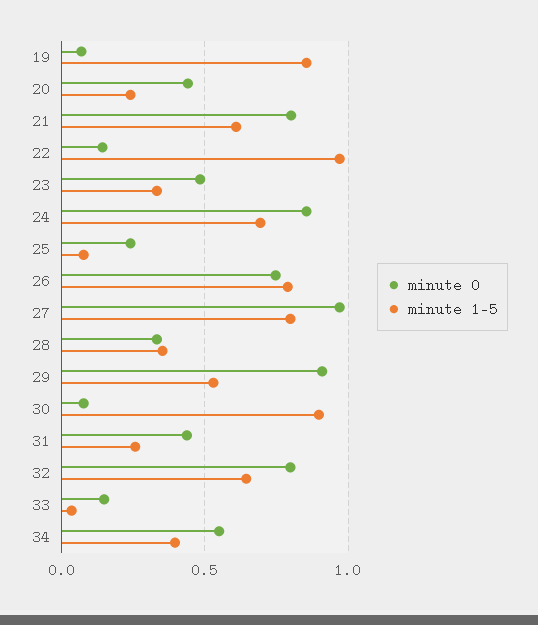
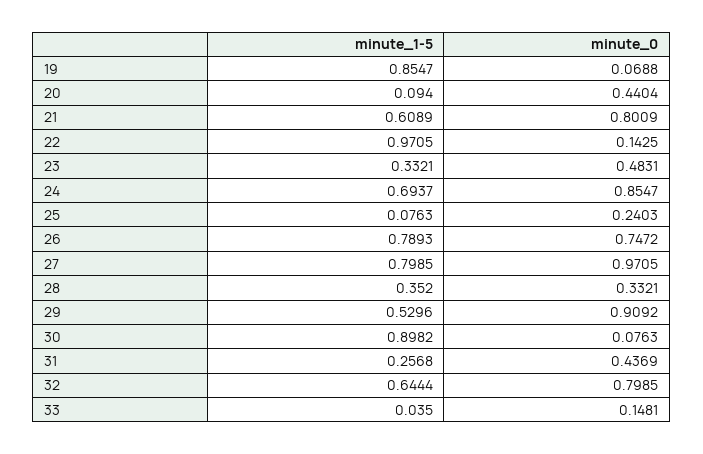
  {
    "minute 0": {
      "19": 0.0688,
      "20": 0.4404,
      "21": 0.8009,
      "22": 0.1425,
      "23": 0.4831,
      "24": 0.8547,
      "25": 0.2403,
      "26": 0.7472,
      "27": 0.9705,
      "28": 0.3321,
      "29": 0.9092,
      "30": 0.0763,
      "31": 0.4369,
      "32": 0.7985,
-     "33": 0.1481,
+     "33": 0.1481
-     "34": 0.55
    },
    "minute 1-5": {
      "19": 0.8547,
-     "20": 0.25,
+     "20": 0.094,
      "21": 0.6089,
      "22": 0.9705,
      "23": 0.3321,
      "24": 0.6937,
      "25": 0.0763,
      "26": 0.7893,
      "27": 0.7985,
      "28": 0.352,
      "29": 0.5296,
      "30": 0.8982,
      "31": 0.2568,
      "32": 0.6444,
-     "33": 0.035,
+     "33": 0.035
-     "34": 0.4
    }
  }

